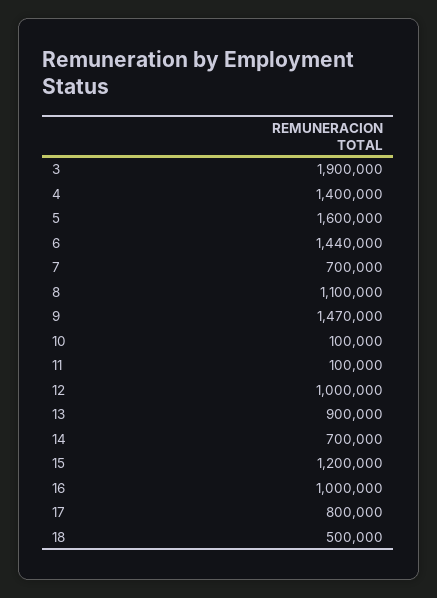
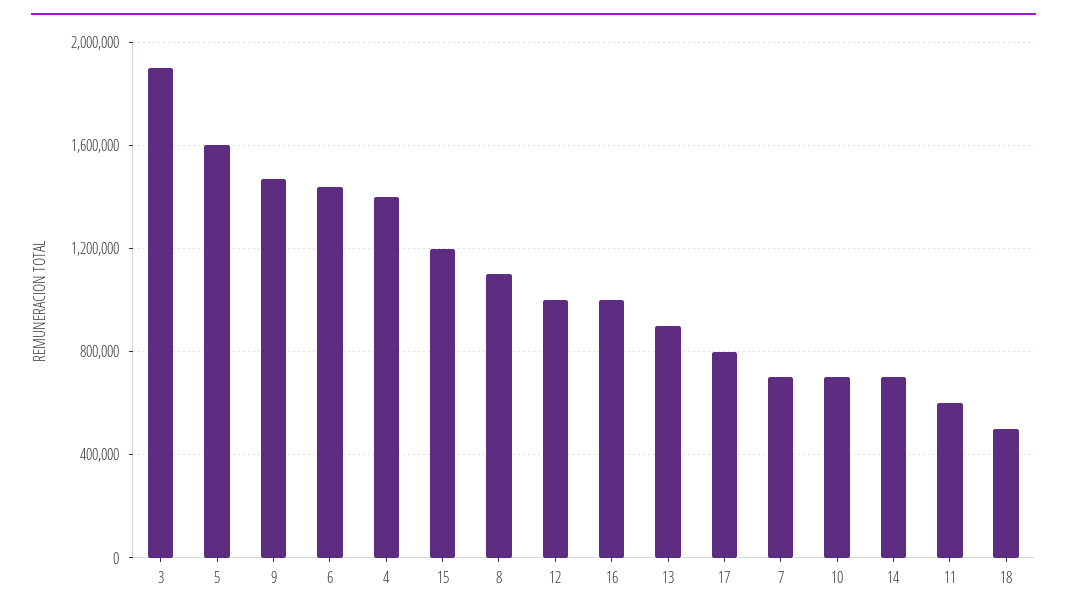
  {
    "3": 1900000,
    "4": 1400000,
    "5": 1600000,
    "6": 1440000,
    "7": 700000,
    "8": 1100000,
    "9": 1470000,
-   "10": 100000,
+   "10": 700000,
-   "11": 100000,
+   "11": 600000,
    "12": 1000000,
    "13": 900000,
    "14": 700000,
    "15": 1200000,
    "16": 1000000,
    "17": 800000,
    "18": 500000
  }

